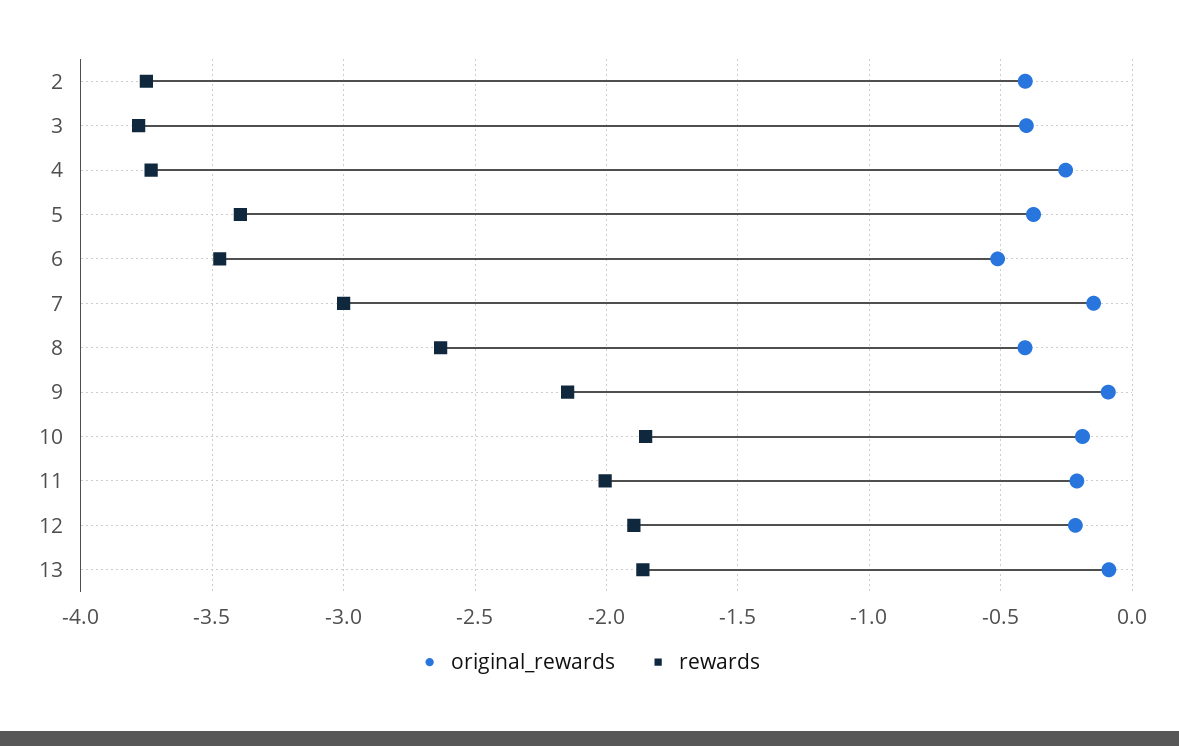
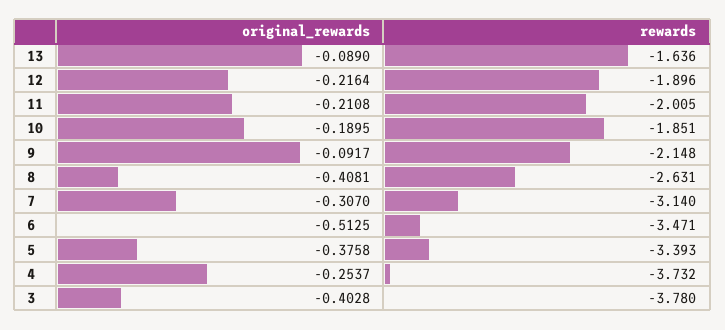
  {
    "original_rewards": {
-     "2": -0.4,
      "3": -0.4028,
      "4": -0.2537,
      "5": -0.3758,
      "6": -0.5125,
-     "7": -0.15,
+     "7": -0.307,
      "8": -0.4081,
      "9": -0.0917,
      "10": -0.1895,
      "11": -0.2108,
      "12": -0.2164,
      "13": -0.089
    },
    "rewards": {
-     "2": -3.75,
      "3": -3.78,
      "4": -3.732,
      "5": -3.393,
      "6": -3.471,
-     "7": -3,
+     "7": -3.14,
      "8": -2.631,
      "9": -2.148,
      "10": -1.851,
      "11": -2.005,
      "12": -1.896,
-     "13": -1.85
+     "13": -1.636
    }
  }

